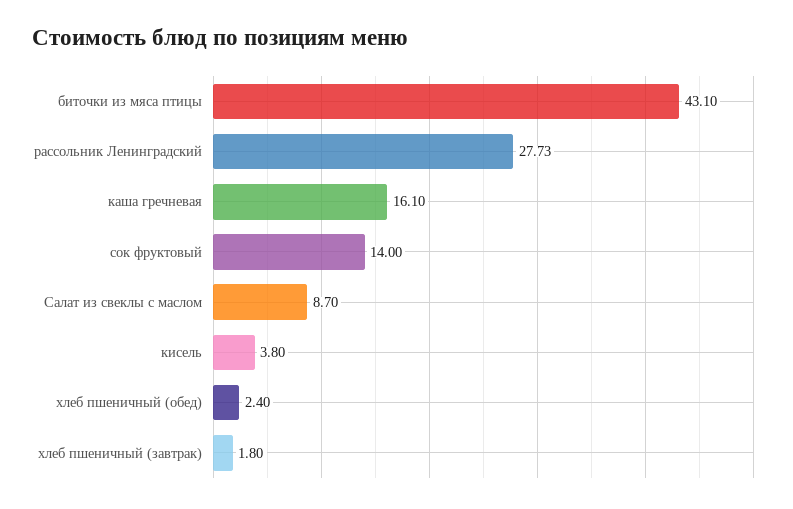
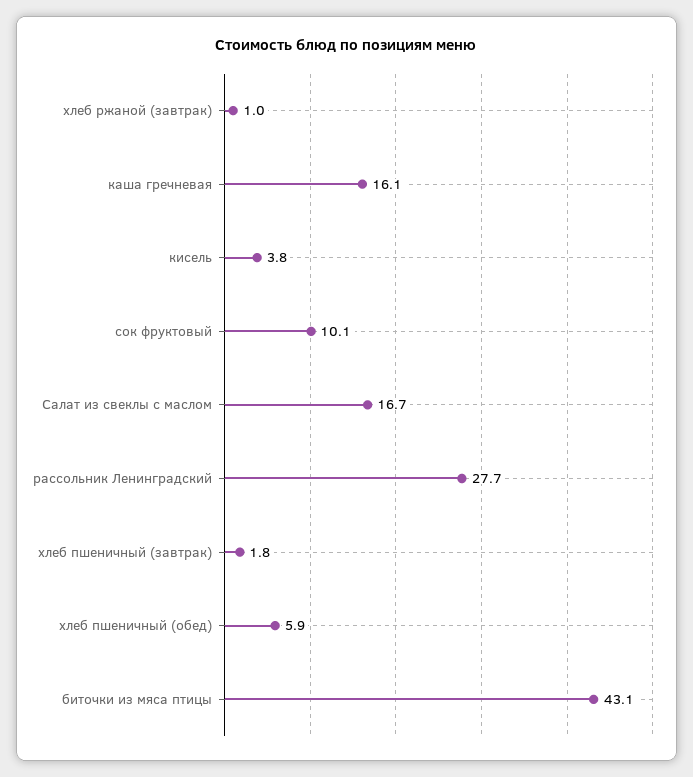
  {
    "биточки из мяса птицы": 43.1,
    "рассольник Ленинградский": 27.73,
    "каша гречневая": 16.1,
-   "сок фруктовый": 14,
+   "сок фруктовый": 10.1,
-   "Салат из свеклы с маслом": 8.7,
+   "Салат из свеклы с маслом": 16.7,
    "кисель": 3.8,
-   "хлеб пшеничный (обед)": 2.4,
+   "хлеб пшеничный (обед)": 5.9,
-   "хлеб пшеничный (завтрак)": 1.8
+   "хлеб пшеничный (завтрак)": 1.8,
+   "хлеб ржаной (завтрак)": 1
  }

